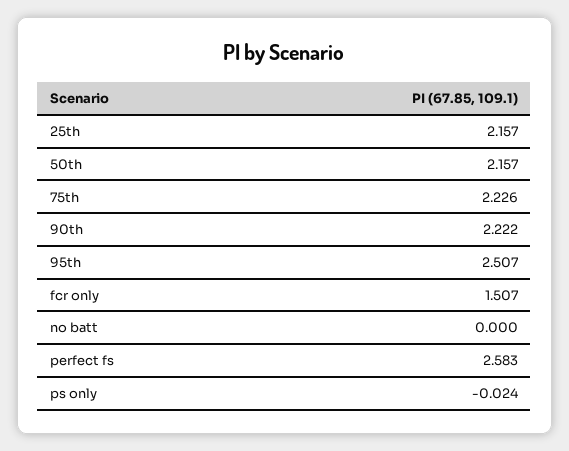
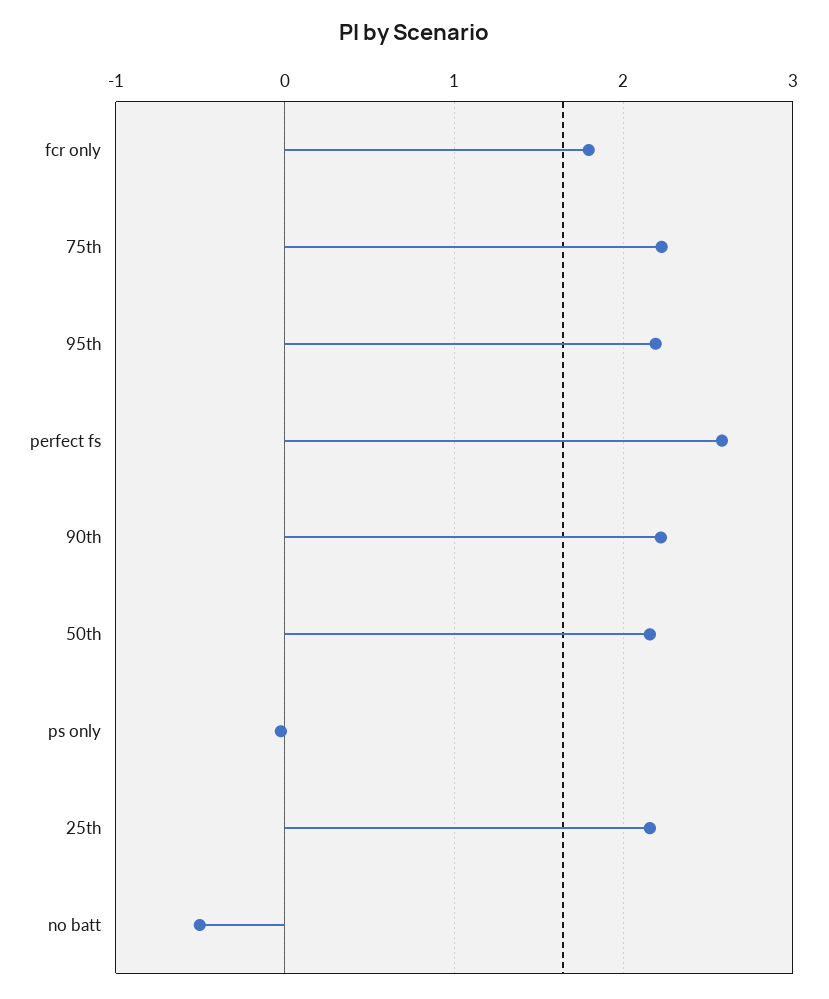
  {
    "25th": 2.157,
    "50th": 2.157,
    "75th": 2.226,
    "90th": 2.222,
-   "95th": 2.507,
+   "95th": 2.2,
-   "fcr only": 1.507,
+   "fcr only": 1.8,
-   "no batt": 0,
+   "no batt": -0.5,
    "perfect fs": 2.583,
    "ps only": -0.024
  }

